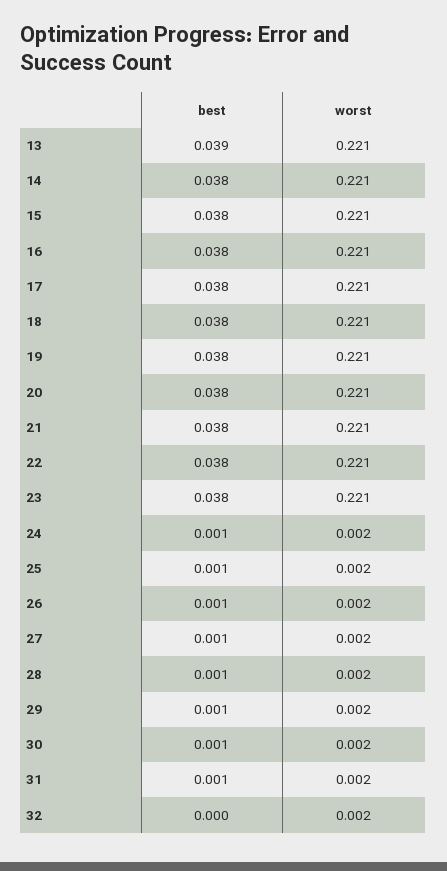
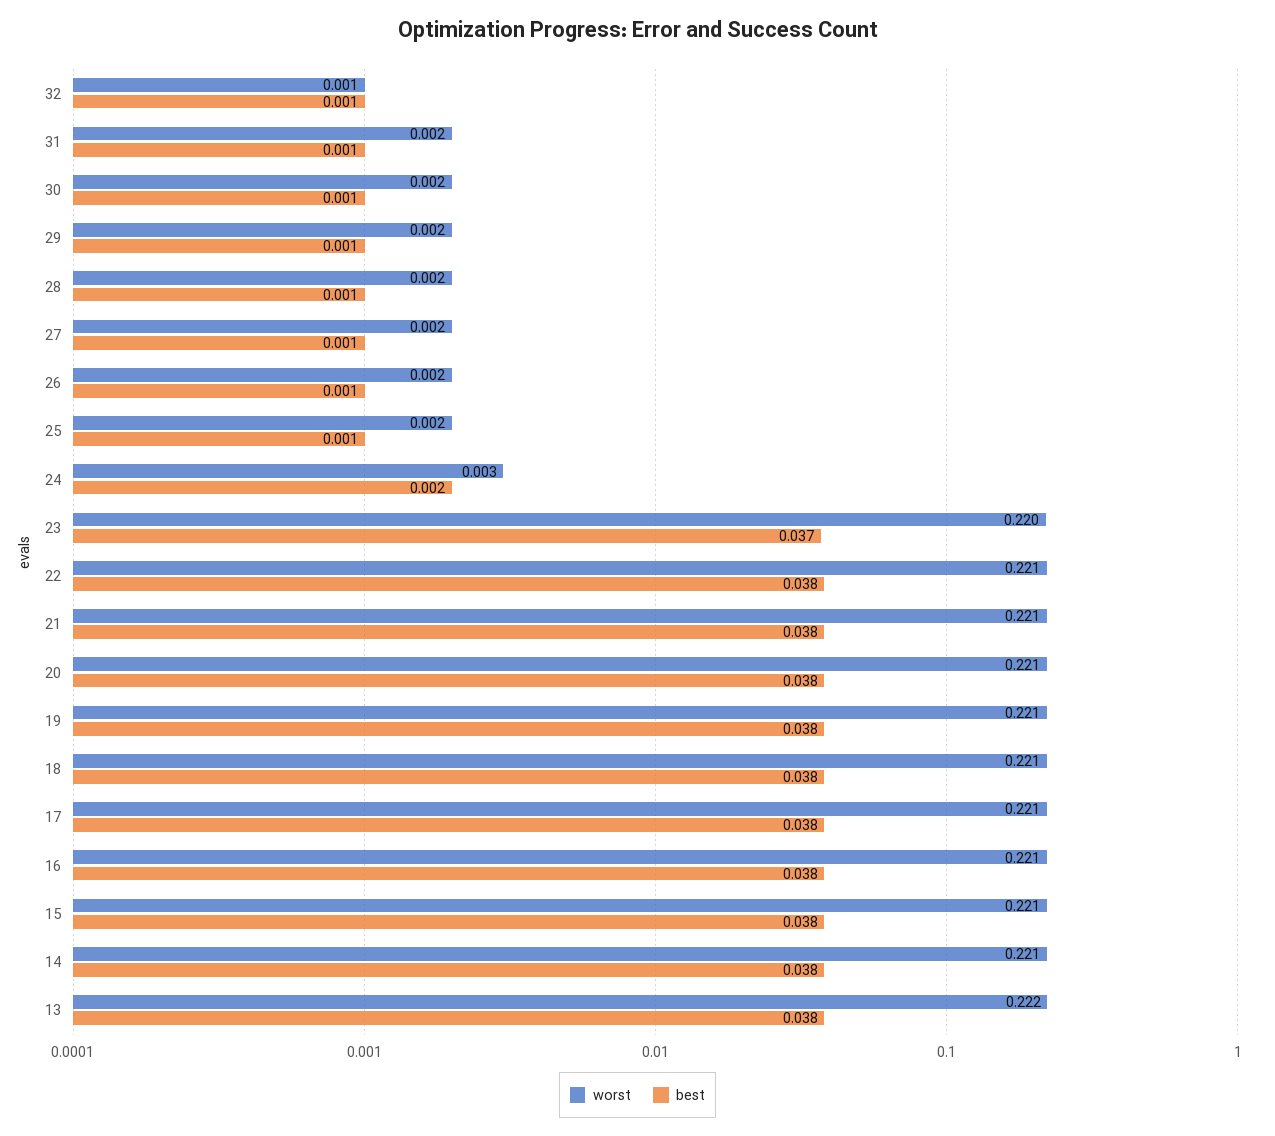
  {
    "best": {
-     "13": 0.039,
+     "13": 0.038,
      "14": 0.038,
      "15": 0.038,
      "16": 0.038,
      "17": 0.038,
      "18": 0.038,
      "19": 0.038,
      "20": 0.038,
      "21": 0.038,
      "22": 0.038,
-     "23": 0.038,
+     "23": 0.037,
-     "24": 0.001,
+     "24": 0.002,
      "25": 0.001,
      "26": 0.001,
      "27": 0.001,
      "28": 0.001,
      "29": 0.001,
      "30": 0.001,
      "31": 0.001,
-     "32": 0
+     "32": 0.001
    },
    "worst": {
-     "13": 0.221,
+     "13": 0.222,
      "14": 0.221,
      "15": 0.221,
      "16": 0.221,
      "17": 0.221,
      "18": 0.221,
      "19": 0.221,
      "20": 0.221,
      "21": 0.221,
      "22": 0.221,
-     "23": 0.221,
+     "23": 0.22,
-     "24": 0.002,
+     "24": 0.003,
      "25": 0.002,
      "26": 0.002,
      "27": 0.002,
      "28": 0.002,
      "29": 0.002,
      "30": 0.002,
      "31": 0.002,
-     "32": 0.002
+     "32": 0.001
    }
  }

